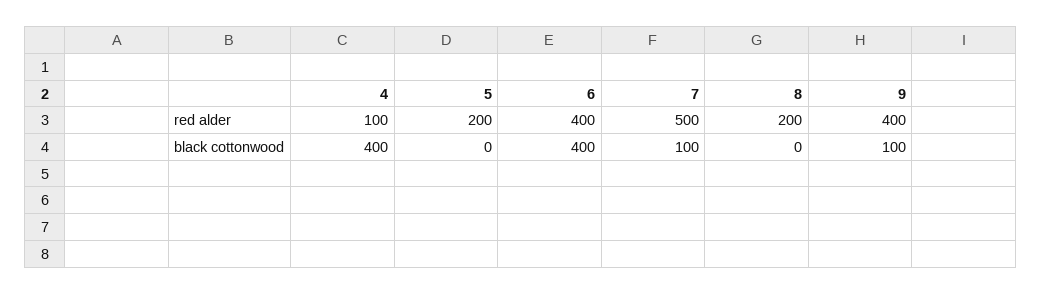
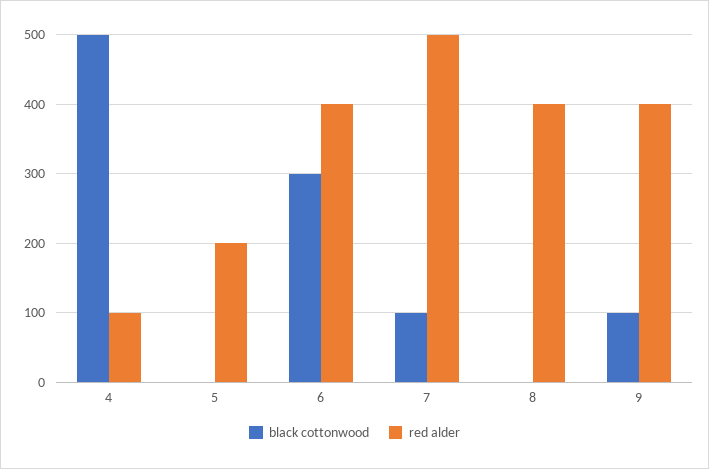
  {
    "red alder": {
      "4": 100,
      "5": 200,
      "6": 400,
      "7": 500,
-     "8": 200,
+     "8": 400,
      "9": 400
    },
    "black cottonwood": {
-     "4": 400,
+     "4": 500,
      "5": 0,
-     "6": 400,
+     "6": 300,
      "7": 100,
      "8": 0,
      "9": 100
    }
  }

